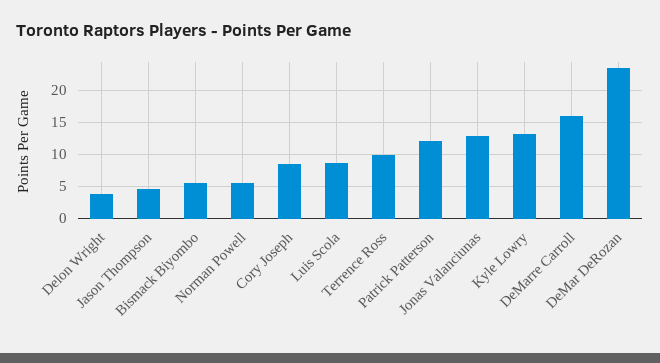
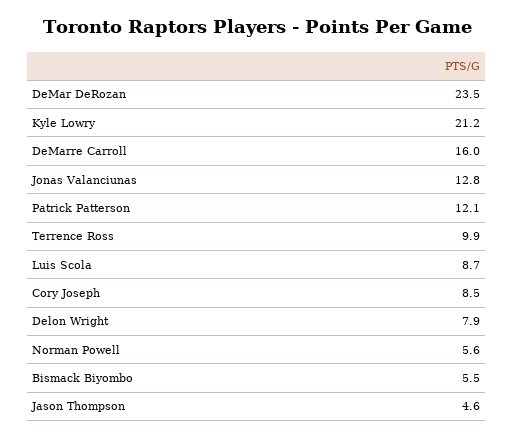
  {
-   "Delon Wright": 4,
+   "Delon Wright": 7.9,
    "Jason Thompson": 4.6,
    "Bismack Biyombo": 5.5,
    "Norman Powell": 5.6,
    "Cory Joseph": 8.5,
    "Luis Scola": 8.7,
    "Terrence Ross": 9.9,
    "Patrick Patterson": 12.1,
    "Jonas Valanciunas": 12.8,
-   "Kyle Lowry": 13,
+   "Kyle Lowry": 21.2,
    "DeMarre Carroll": 16,
    "DeMar DeRozan": 23.5
  }

